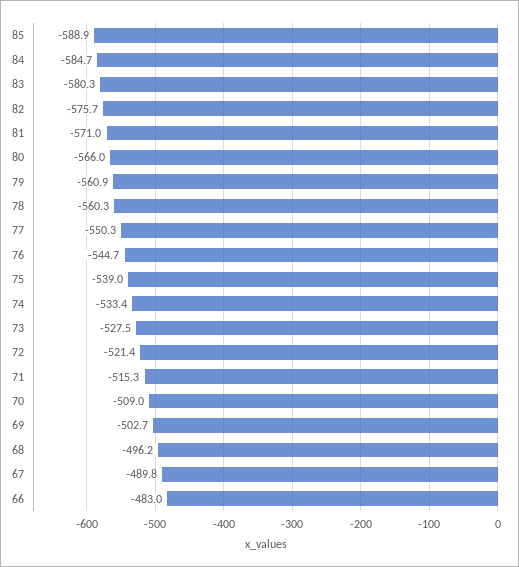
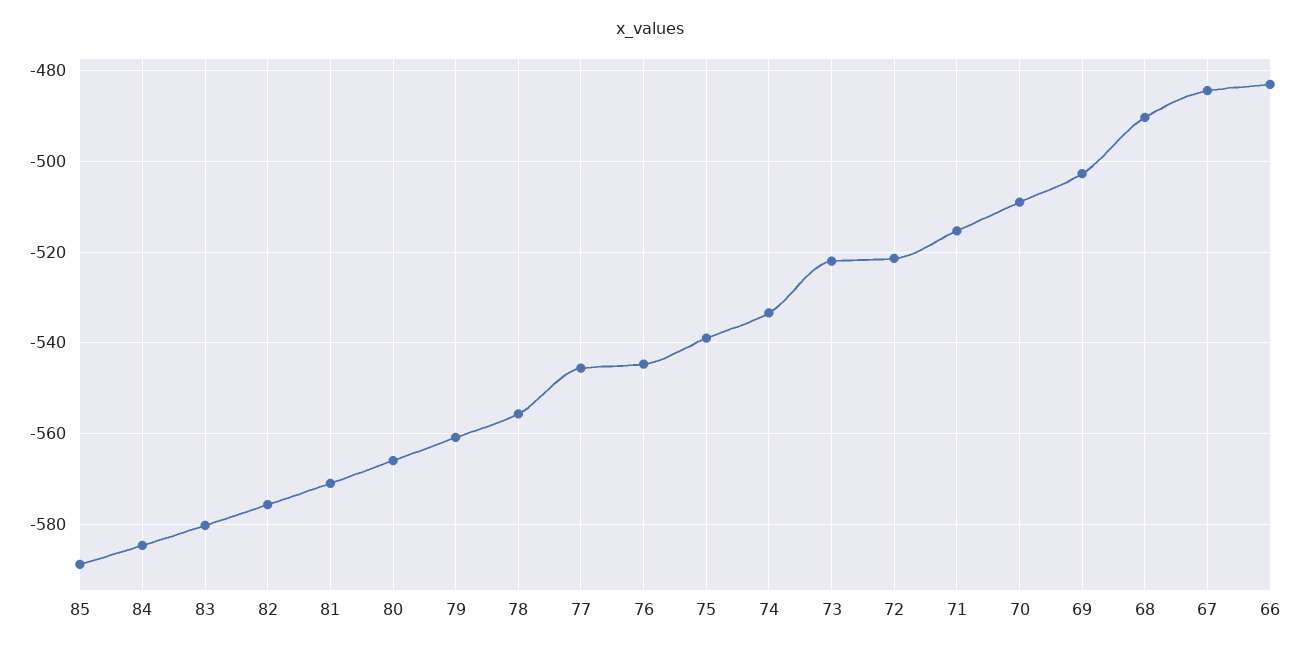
  {
    "85": -588.9,
    "84": -584.7,
    "83": -580.3,
    "82": -575.7,
    "81": -571,
    "80": -566,
    "79": -560.9,
-   "78": -560.3,
+   "78": -556,
-   "77": -550.3,
+   "77": -546,
    "76": -544.7,
    "75": -539,
    "74": -533.4,
-   "73": -527.5,
+   "73": -522,
    "72": -521.4,
    "71": -515.3,
    "70": -509,
    "69": -502.7,
-   "68": -496.2,
+   "68": -490,
-   "67": -489.8,
+   "67": -484,
    "66": -483
  }

